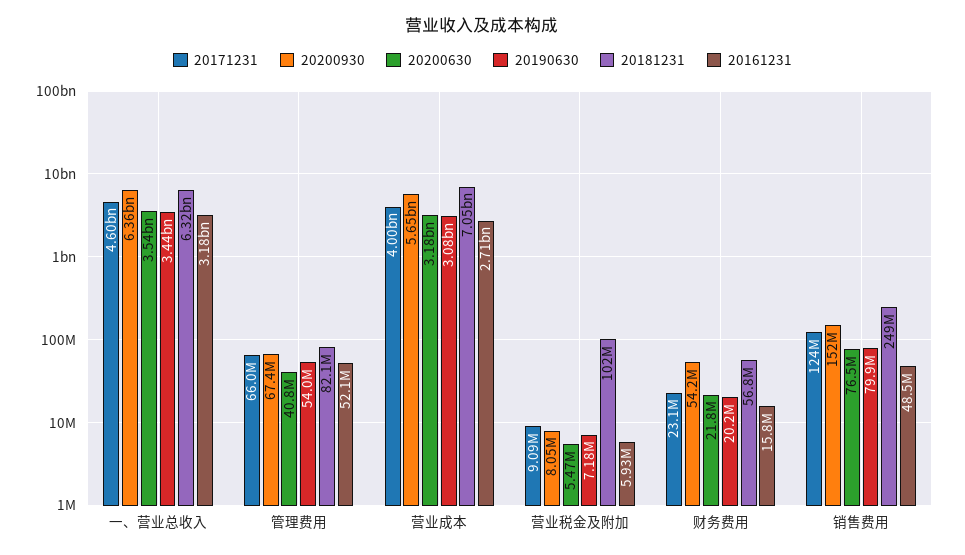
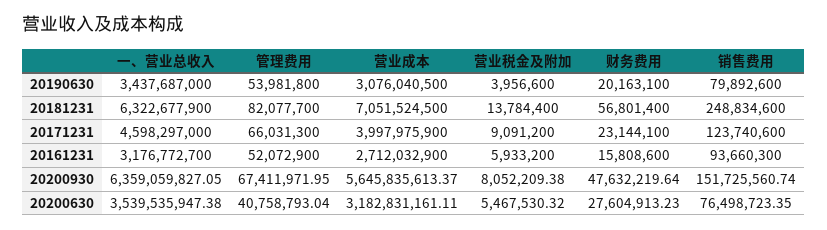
  {
    "20171231": {
      "一、营业总收入": 4598297000,
      "管理费用": 66031300,
      "营业成本": 3997975900,
      "营业税金及附加": 9091200,
      "财务费用": 23144100,
      "销售费用": 123740600
    },
    "20200930": {
      "一、营业总收入": 6359059827.05,
      "管理费用": 67411971.95,
      "营业成本": 5645835613.37,
      "营业税金及附加": 8052209.38,
-     "财务费用": 54200000,
+     "财务费用": 47632219.64,
      "销售费用": 151725560.74
    },
    "20200630": {
      "一、营业总收入": 3539535947.38,
      "管理费用": 40758793.04,
      "营业成本": 3182831161.11,
      "营业税金及附加": 5467530.32,
-     "财务费用": 21800000,
+     "财务费用": 27604913.23,
      "销售费用": 76498723.35
    },
    "20190630": {
      "一、营业总收入": 3437687000,
      "管理费用": 53981800,
      "营业成本": 3076040500,
-     "营业税金及附加": 7180000,
+     "营业税金及附加": 3956600,
      "财务费用": 20163100,
      "销售费用": 79892600
    },
    "20181231": {
      "一、营业总收入": 6322677900,
      "管理费用": 82077700,
      "营业成本": 7051524500,
-     "营业税金及附加": 102000000,
+     "营业税金及附加": 13784400,
      "财务费用": 56801400,
      "销售费用": 248834600
    },
    "20161231": {
      "一、营业总收入": 3176772700,
      "管理费用": 52072900,
      "营业成本": 2712032900,
      "营业税金及附加": 5933200,
      "财务费用": 15808600,
-     "销售费用": 48500000
+     "销售费用": 93660300
    }
  }

